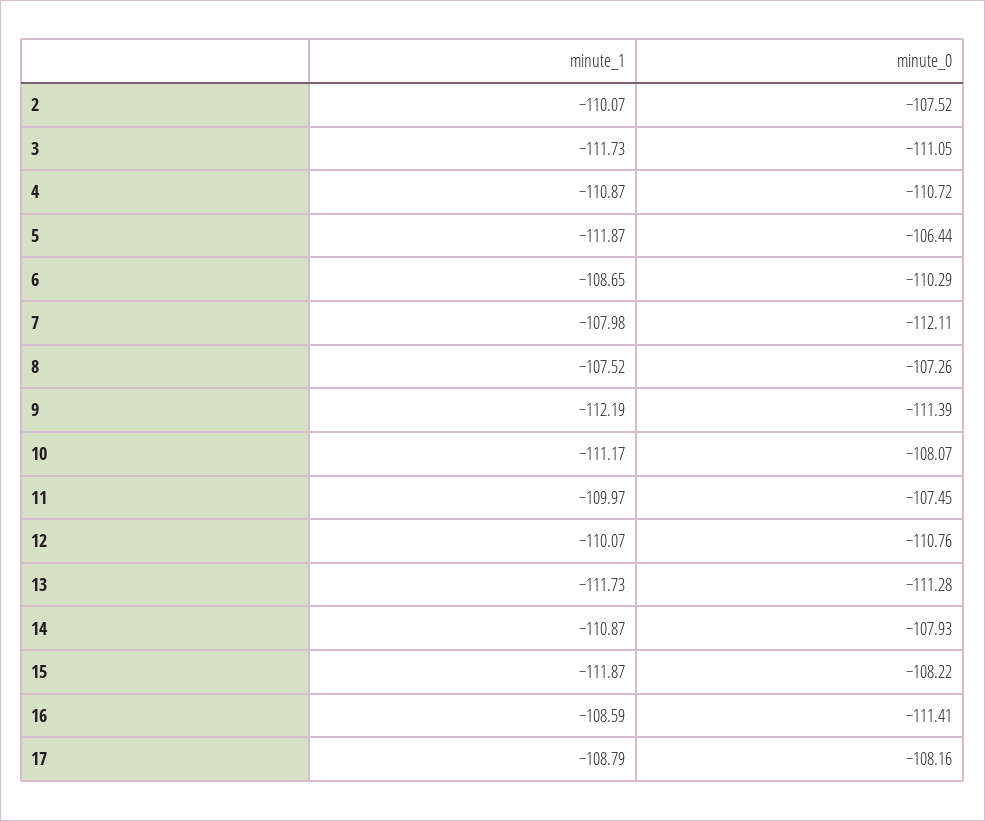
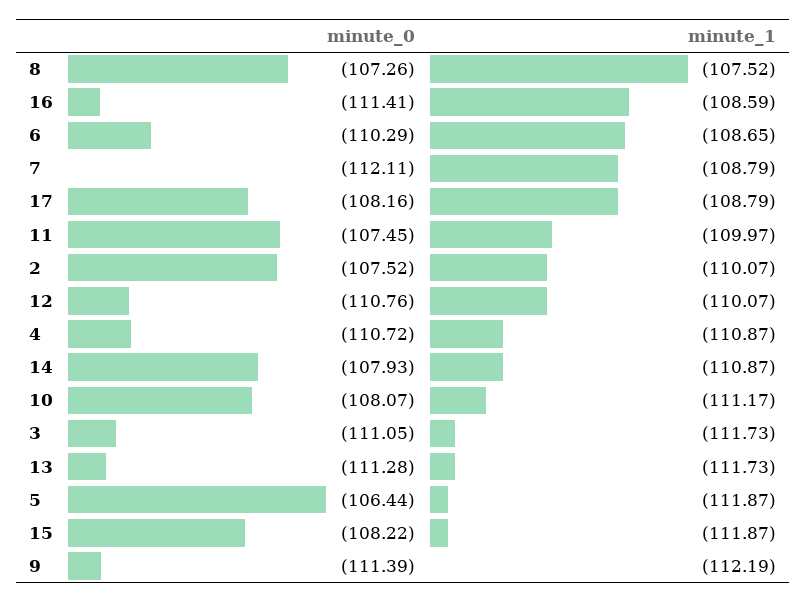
  {
    "minute_1": {
      "2": -110.07,
      "3": -111.73,
      "4": -110.87,
      "5": -111.87,
      "6": -108.65,
-     "7": -107.98,
+     "7": -108.79,
      "8": -107.52,
      "9": -112.19,
      "10": -111.17,
      "11": -109.97,
      "12": -110.07,
      "13": -111.73,
      "14": -110.87,
      "15": -111.87,
      "16": -108.59,
      "17": -108.79
    },
    "minute_0": {
      "2": -107.52,
      "3": -111.05,
      "4": -110.72,
      "5": -106.44,
      "6": -110.29,
      "7": -112.11,
      "8": -107.26,
      "9": -111.39,
      "10": -108.07,
      "11": -107.45,
      "12": -110.76,
      "13": -111.28,
      "14": -107.93,
      "15": -108.22,
      "16": -111.41,
      "17": -108.16
    }
  }

